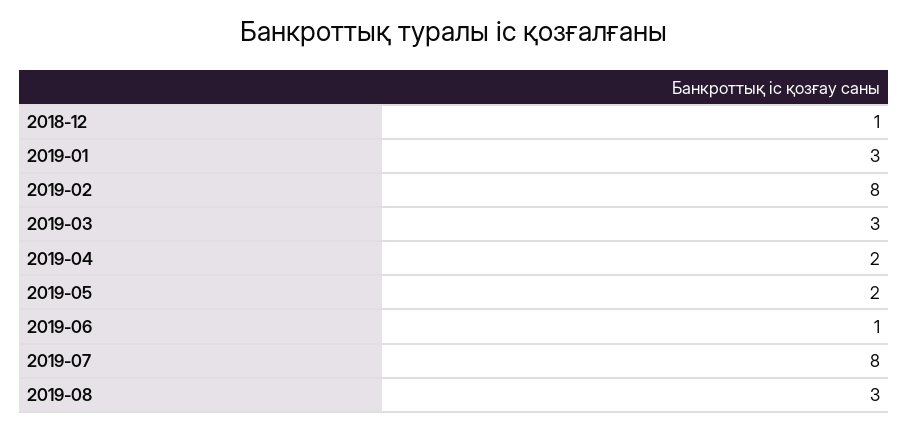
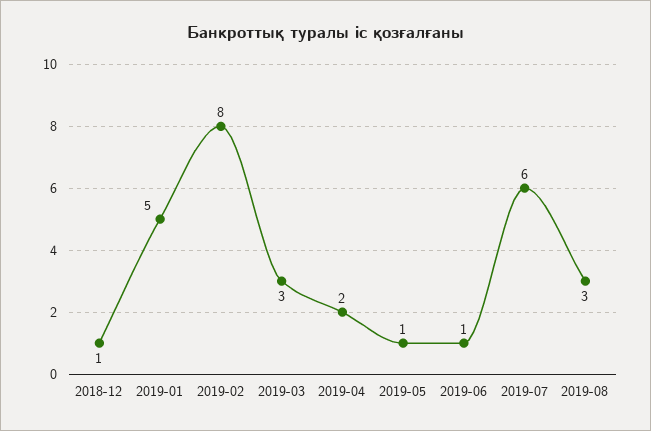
  {
    "2018-12": 1,
-   "2019-01": 3,
+   "2019-01": 5,
    "2019-02": 8,
    "2019-03": 3,
    "2019-04": 2,
-   "2019-05": 2,
+   "2019-05": 1,
    "2019-06": 1,
-   "2019-07": 8,
+   "2019-07": 6,
    "2019-08": 3
  }

